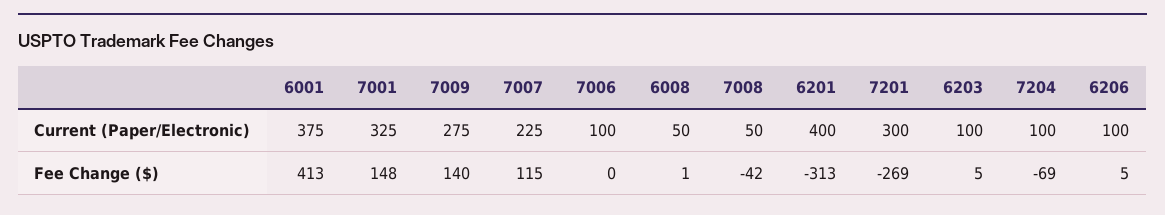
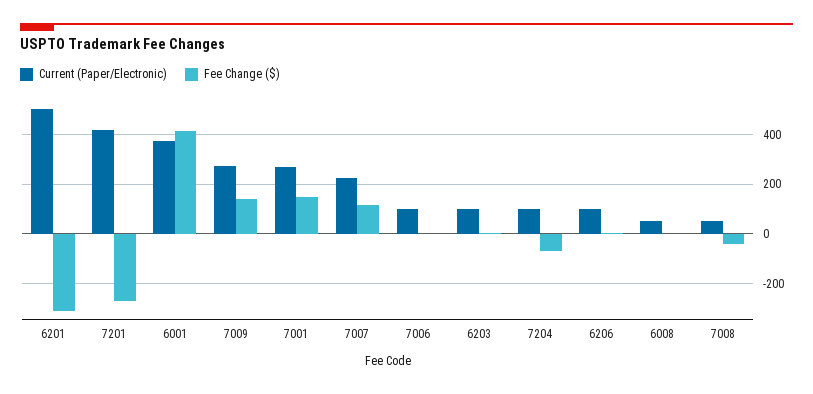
  {
    "Current (Paper/Electronic)": {
      "6001": 375,
-     "7001": 325,
+     "7001": 275,
      "7009": 275,
      "7007": 225,
      "7006": 100,
      "6008": 50,
      "7008": 50,
-     "6201": 400,
+     "6201": 500,
-     "7201": 300,
+     "7201": 425,
      "6203": 100,
      "7204": 100,
      "6206": 100
    },
    "Fee Change ($)": {
      "6001": 413,
      "7001": 148,
      "7009": 140,
      "7007": 115,
      "7006": 0,
      "6008": 1,
      "7008": -42,
      "6201": -313,
      "7201": -269,
      "6203": 5,
      "7204": -69,
      "6206": 5
    }
  }

